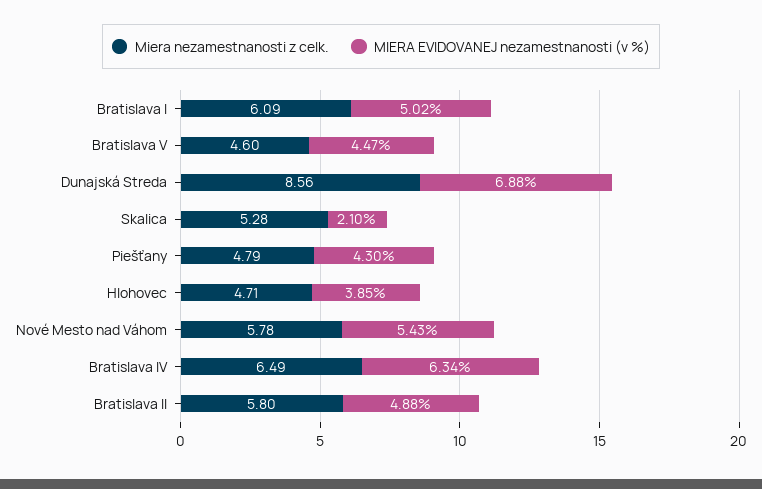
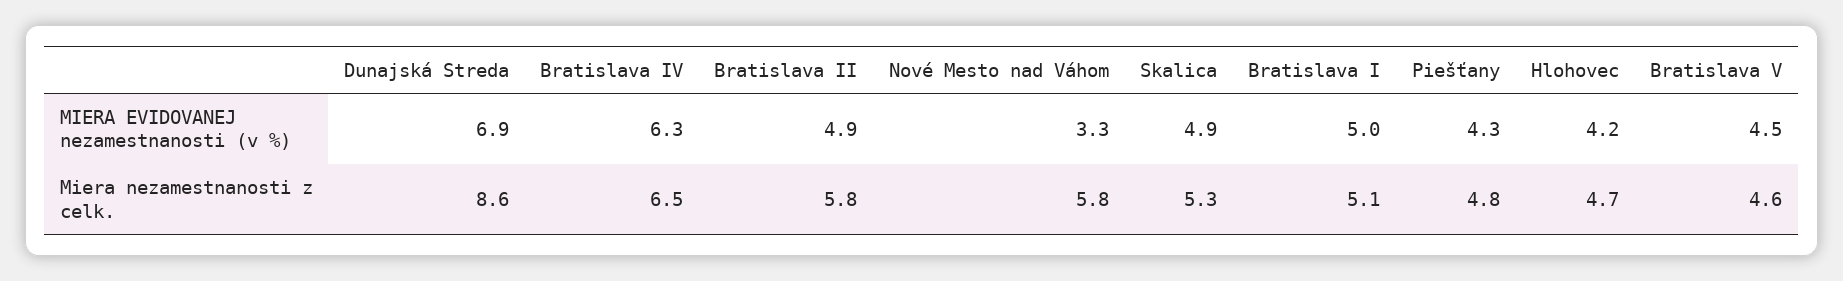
  {
    "Miera nezamestnanosti z celk.": {
-     "Bratislava I": 6.09,
+     "Bratislava I": 5.1,
      "Bratislava V": 4.6,
      "Dunajská Streda": 8.56,
      "Skalica": 5.28,
      "Piešťany": 4.79,
      "Hlohovec": 4.71,
      "Nové Mesto nad Váhom": 5.78,
      "Bratislava IV": 6.49,
      "Bratislava II": 5.8
    },
    "MIERA EVIDOVANEJ nezamestnanosti (v %)": {
      "Bratislava I": 5.02,
      "Bratislava V": 4.47,
      "Dunajská Streda": 6.88,
-     "Skalica": 2.1,
+     "Skalica": 4.9,
      "Piešťany": 4.3,
-     "Hlohovec": 3.85,
+     "Hlohovec": 4.2,
-     "Nové Mesto nad Váhom": 5.43,
+     "Nové Mesto nad Váhom": 3.3,
      "Bratislava IV": 6.34,
      "Bratislava II": 4.88
    }
  }

